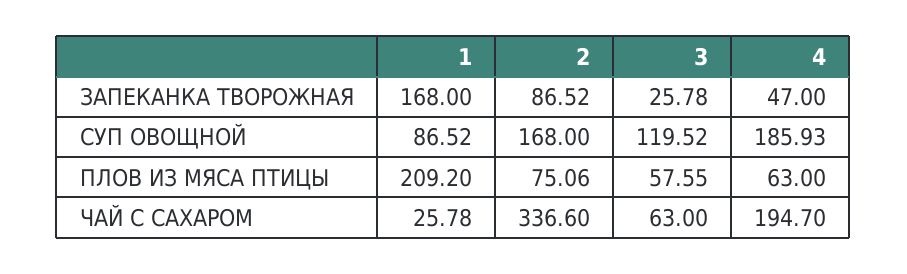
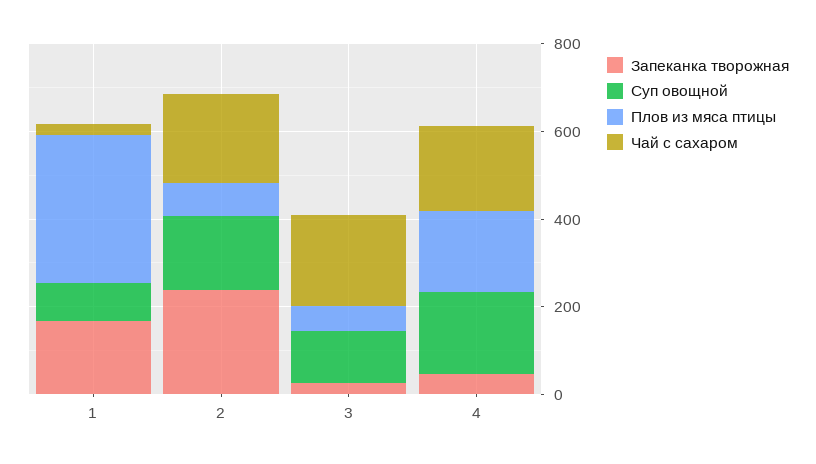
  {
    "ЗАПЕКАНКА ТВОРОЖНАЯ": {
      "1": 168,
-     "2": 86.52,
+     "2": 250,
      "3": 25.78,
      "4": 47
    },
    "СУП ОВОЩНОЙ": {
      "1": 86.52,
      "2": 168,
      "3": 119.52,
      "4": 185.93
    },
    "ПЛОВ ИЗ МЯСА ПТИЦЫ": {
-     "1": 209.2,
+     "1": 350,
      "2": 75.06,
      "3": 57.55,
-     "4": 63
+     "4": 200
    },
    "ЧАЙ С САХАРОМ": {
      "1": 25.78,
-     "2": 336.6,
+     "2": 200,
-     "3": 63,
+     "3": 200,
      "4": 194.7
    }
  }

